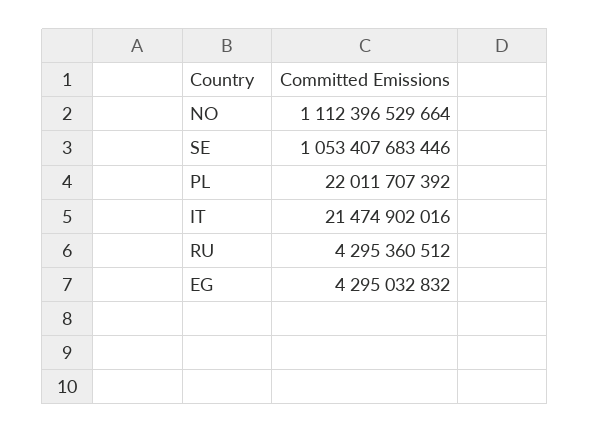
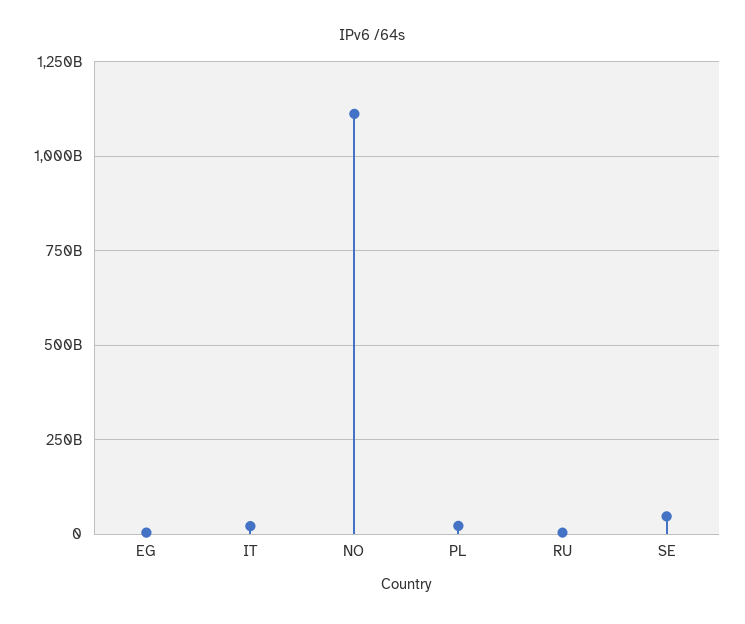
  {
    "NO": 1112396529664,
-   "SE": 1053407683446,
+   "SE": 50000000000,
    "PL": 22011707392,
    "IT": 21474902016,
    "RU": 4295360512,
    "EG": 4295032832
  }

